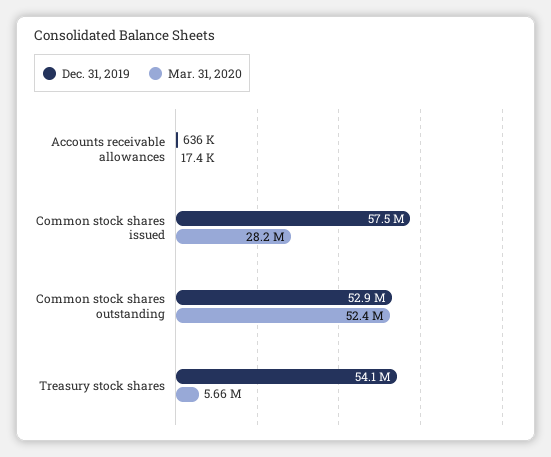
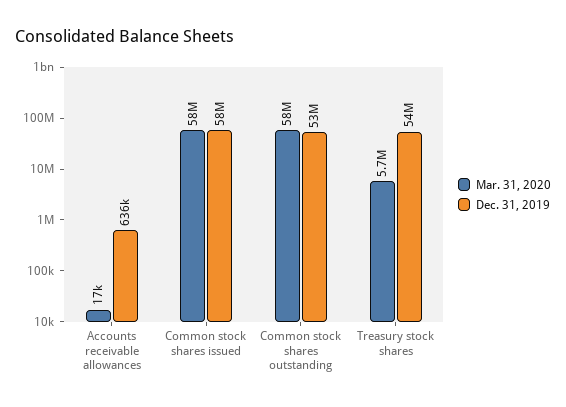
  {
    "Dec. 31, 2019": {
      "Accounts receivable allowances": 636000,
      "Common stock shares issued": 57500000,
      "Common stock shares outstanding": 52900000,
      "Treasury stock shares": 54100000
    },
    "Mar. 31, 2020": {
      "Accounts receivable allowances": 17400,
-     "Common stock shares issued": 28200000,
+     "Common stock shares issued": 58000000,
-     "Common stock shares outstanding": 52400000,
+     "Common stock shares outstanding": 58000000,
      "Treasury stock shares": 5660000
    }
  }

